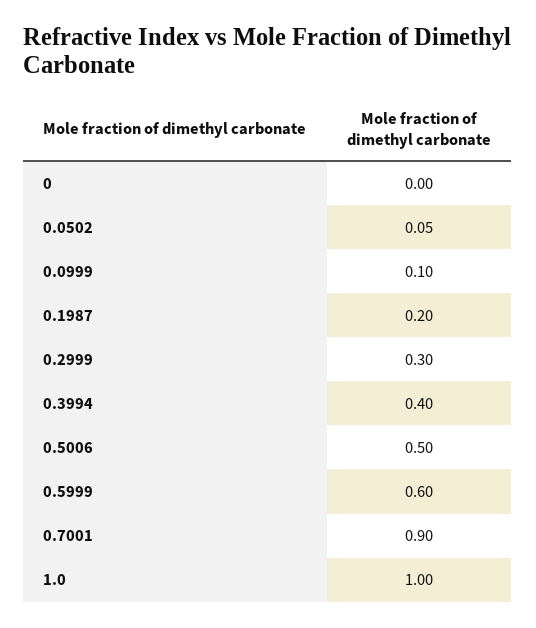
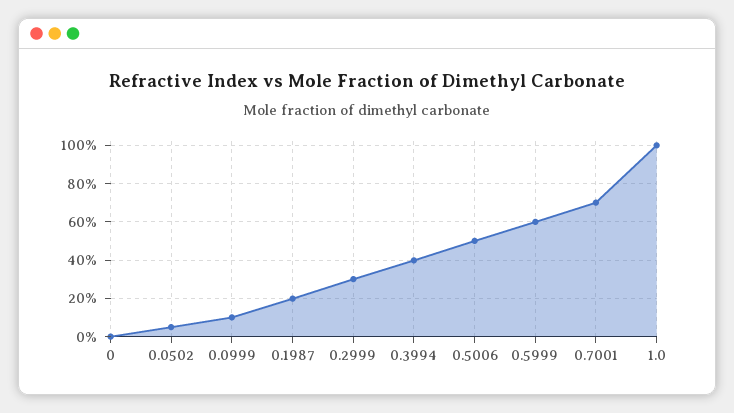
  {
    "0": 0,
    "0.0502": 0.05,
    "0.0999": 0.1,
    "0.1987": 0.2,
    "0.2999": 0.3,
    "0.3994": 0.4,
    "0.5006": 0.5,
    "0.5999": 0.6,
-   "0.7001": 0.9,
+   "0.7001": 0.7,
    "1.0": 1
  }

